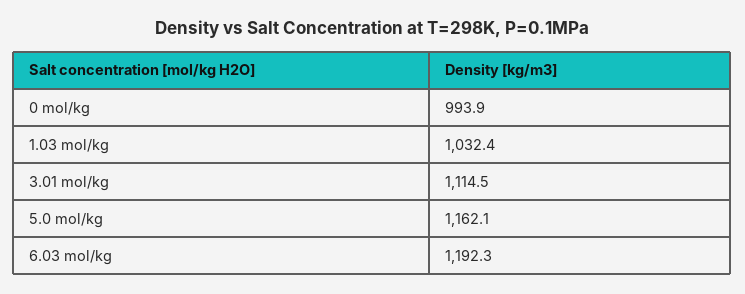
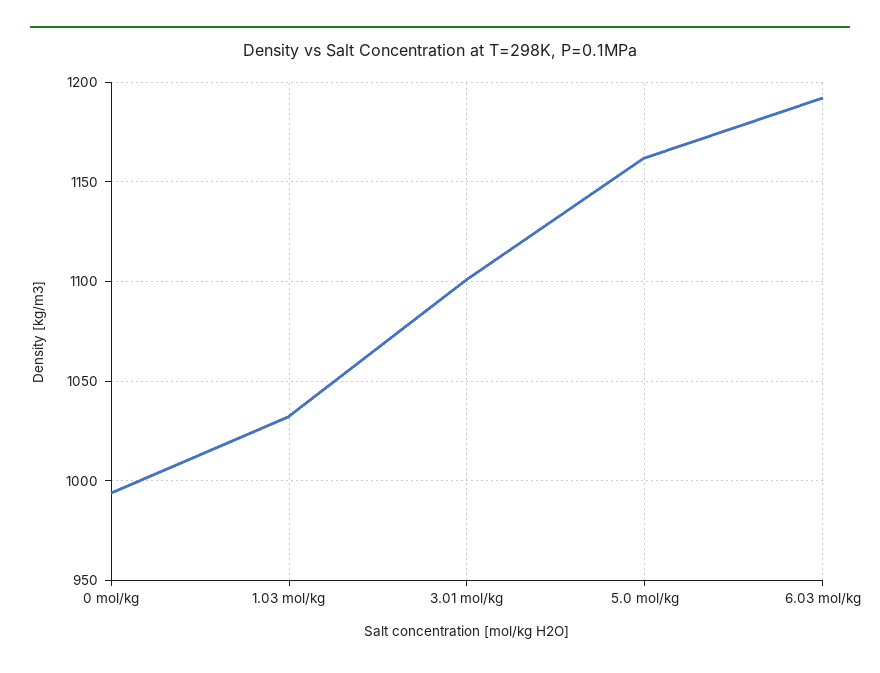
  {
    "0 mol/kg": 993.9,
    "1.03 mol/kg": 1032.4,
-   "3.01 mol/kg": 1114.5,
+   "3.01 mol/kg": 1100,
    "5.0 mol/kg": 1162.1,
    "6.03 mol/kg": 1192.3
  }

